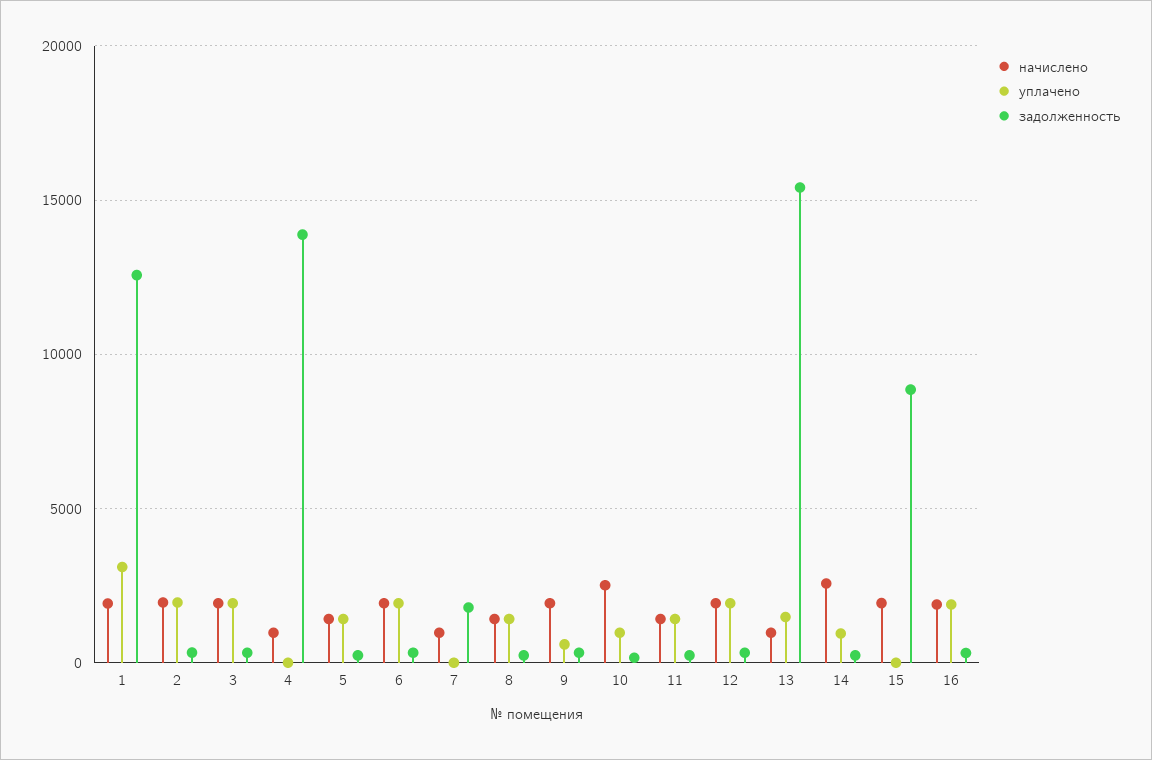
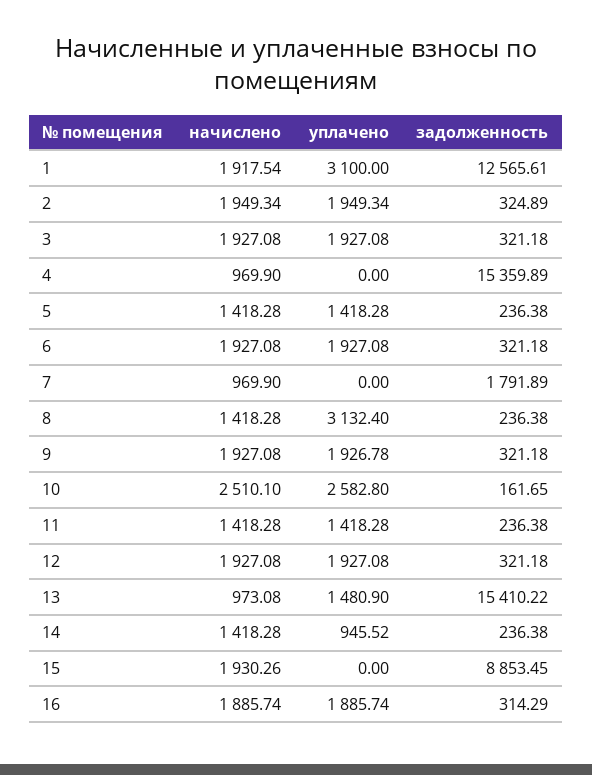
  {
    "начислено": {
      "1": 1917.54,
      "2": 1949.34,
      "3": 1927.08,
      "4": 969.9,
      "5": 1418.28,
      "6": 1927.08,
      "7": 969.9,
      "8": 1418.28,
      "9": 1927.08,
      "10": 2510.1,
      "11": 1418.28,
      "12": 1927.08,
      "13": 973.08,
-     "14": 2500,
+     "14": 1418.28,
      "15": 1930.26,
      "16": 1885.74
    },
    "уплачено": {
      "1": 3100,
      "2": 1949.34,
      "3": 1927.08,
      "4": 0,
      "5": 1418.28,
      "6": 1927.08,
      "7": 0,
-     "8": 1500,
+     "8": 3132.4,
-     "9": 500,
+     "9": 1926.78,
-     "10": 1000,
+     "10": 2582.8,
      "11": 1418.28,
      "12": 1927.08,
      "13": 1480.9,
      "14": 945.52,
      "15": 0,
      "16": 1885.74
    },
    "задолженность": {
      "1": 12565.61,
      "2": 324.89,
      "3": 321.18,
-     "4": 14000,
+     "4": 15359.89,
      "5": 236.38,
      "6": 321.18,
      "7": 1791.89,
      "8": 236.38,
      "9": 321.18,
      "10": 161.65,
      "11": 236.38,
      "12": 321.18,
      "13": 15410.22,
      "14": 236.38,
      "15": 8853.45,
      "16": 314.29
    }
  }

